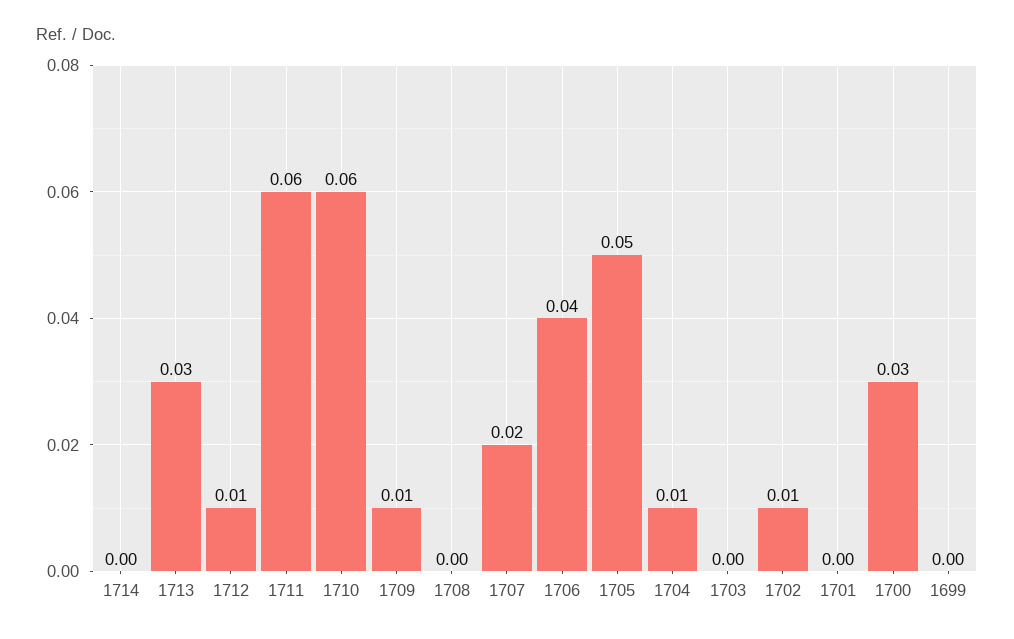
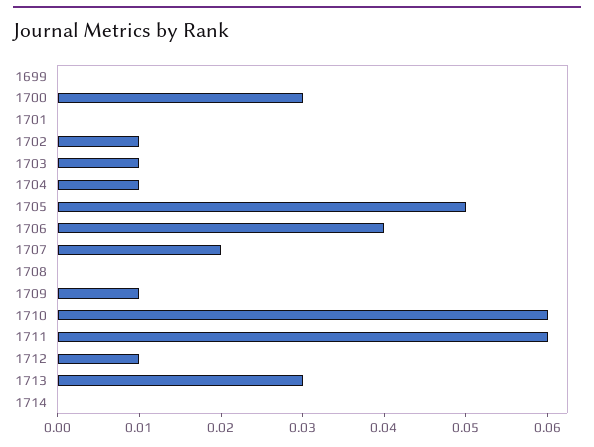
  {
    "1714": 0,
    "1713": 0.03,
    "1712": 0.01,
    "1711": 0.06,
    "1710": 0.06,
    "1709": 0.01,
    "1708": 0,
    "1707": 0.02,
    "1706": 0.04,
    "1705": 0.05,
    "1704": 0.01,
-   "1703": 0,
+   "1703": 0.01,
    "1702": 0.01,
    "1701": 0,
    "1700": 0.03,
    "1699": 0
  }

